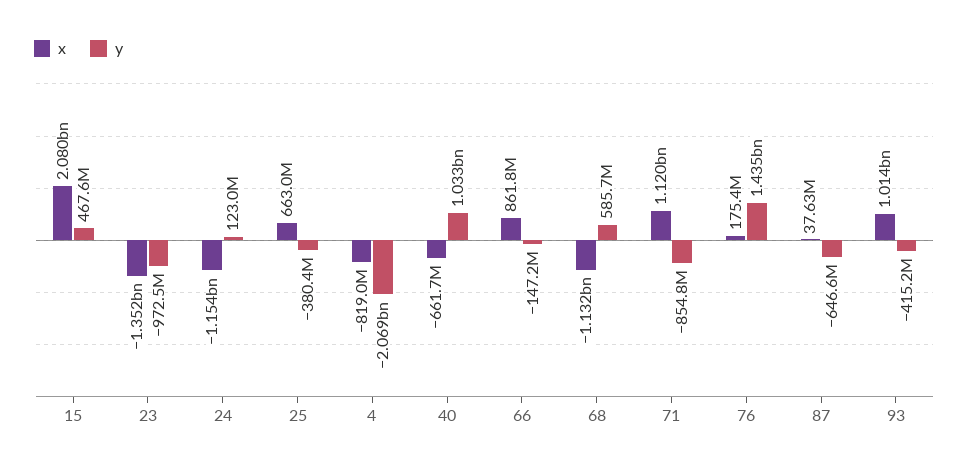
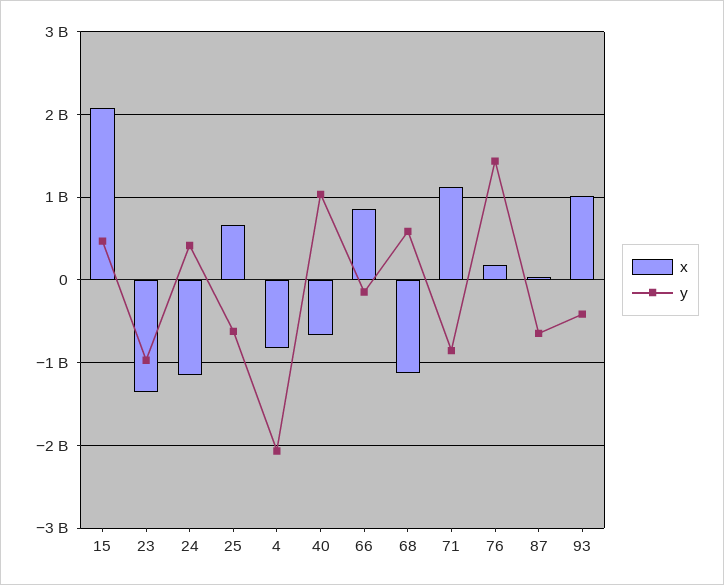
  {
    "x": {
      "15": 2080000000,
      "23": -1352000000,
      "24": -1154000000,
      "25": 663000000,
      "4": -819000000,
      "40": -661700000,
      "66": 861800000,
      "68": -1132000000,
      "71": 1120000000,
      "76": 175400000,
      "87": 37630000,
      "93": 1014000000
    },
    "y": {
      "15": 467600000,
      "23": -972500000,
-     "24": 123000000,
+     "24": 400000000,
-     "25": -380400000,
+     "25": -600000000,
      "4": -2069000000,
      "40": 1033000000,
      "66": -147200000,
      "68": 585700000,
      "71": -854800000,
      "76": 1435000000,
      "87": -646600000,
      "93": -415200000
    }
  }

